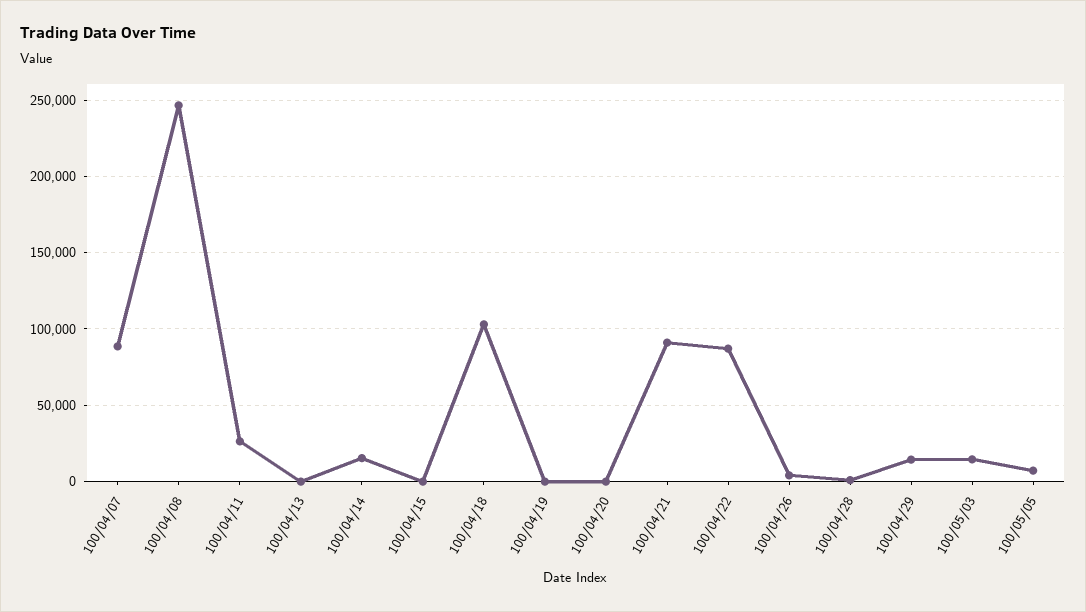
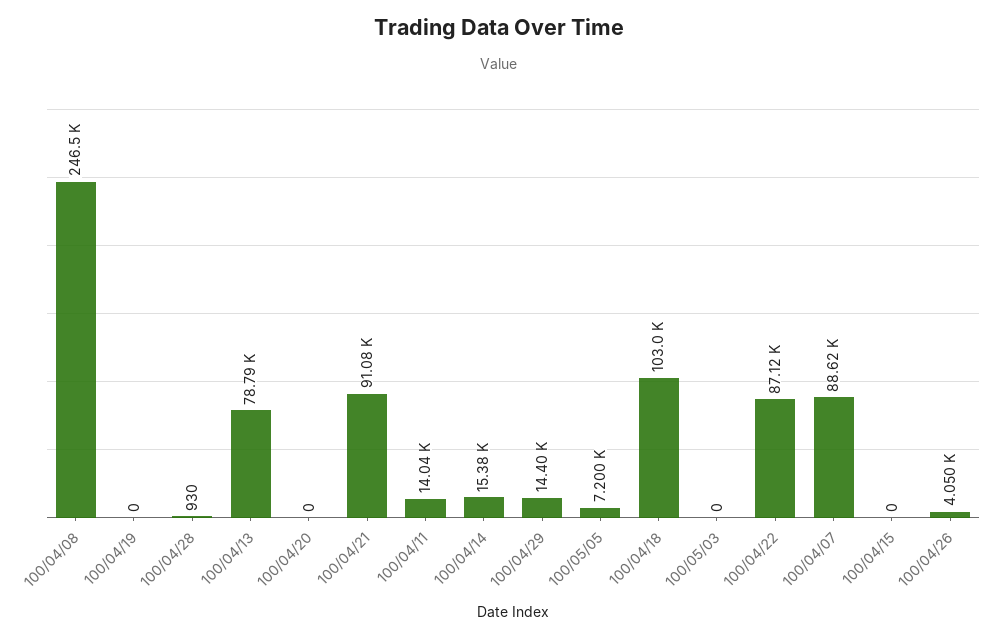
  {
    "100/04/07": 88620,
    "100/04/08": 246500,
-   "100/04/11": 25000,
+   "100/04/11": 14040,
-   "100/04/13": 0,
+   "100/04/13": 78790,
    "100/04/14": 15380,
    "100/04/15": 0,
    "100/04/18": 103000,
    "100/04/19": 0,
    "100/04/20": 0,
    "100/04/21": 91080,
    "100/04/22": 87120,
    "100/04/26": 4050,
    "100/04/28": 930,
    "100/04/29": 14400,
-   "100/05/03": 15000,
+   "100/05/03": 0,
    "100/05/05": 7200
  }

